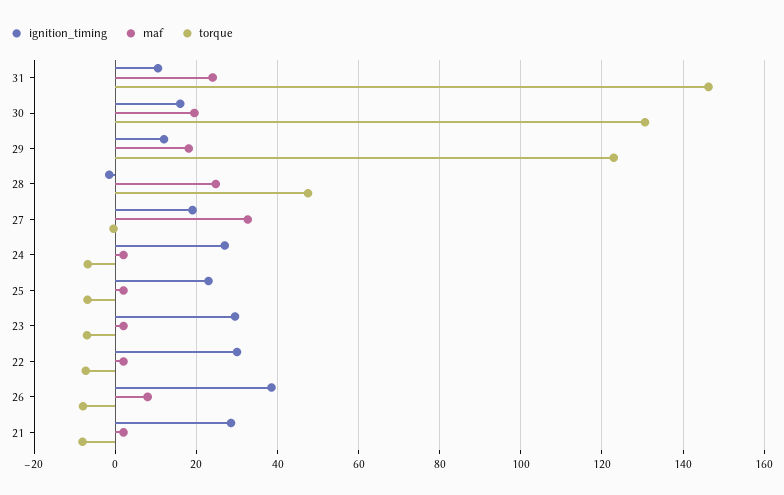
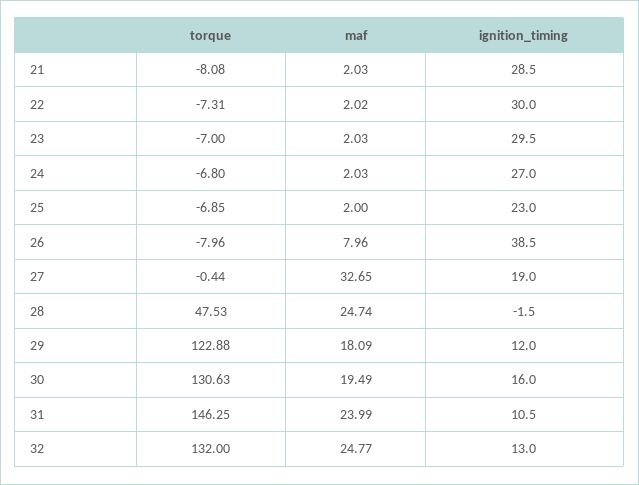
  {
    "ignition_timing": {
      "31": 10.5,
      "30": 16,
      "29": 12,
      "28": -1.5,
      "27": 19,
      "24": 27,
      "25": 23,
      "23": 29.5,
      "22": 30,
      "26": 38.5,
-     "21": 28.5
+     "21": 28.5,
+     "32": 13
    },
    "maf": {
      "31": 23.99,
      "30": 19.49,
      "29": 18.09,
      "28": 24.74,
      "27": 32.65,
      "24": 2.03,
      "25": 2,
      "23": 2.03,
      "22": 2.02,
      "26": 7.96,
-     "21": 2.03
+     "21": 2.03,
+     "32": 24.77
    },
    "torque": {
      "31": 146.25,
      "30": 130.63,
      "29": 122.88,
      "28": 47.53,
      "27": -0.44,
      "24": -6.8,
      "25": -6.85,
      "23": -7,
      "22": -7.31,
      "26": -7.96,
-     "21": -8.08
+     "21": -8.08,
+     "32": 132
    }
  }

